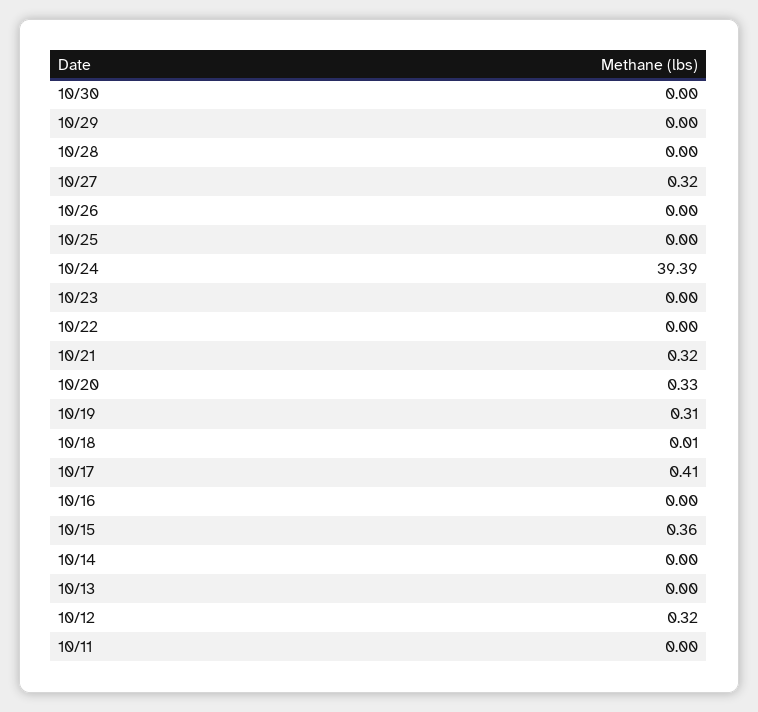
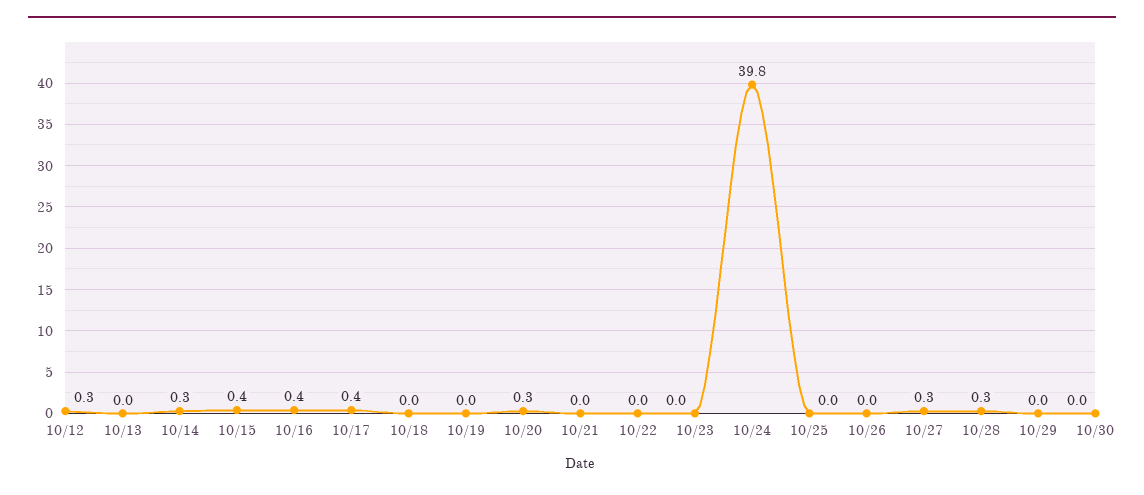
  {
    "10/30": 0,
    "10/29": 0,
-   "10/28": 0,
+   "10/28": 0.3,
    "10/27": 0.32,
    "10/26": 0,
    "10/25": 0,
-   "10/24": 39.39,
+   "10/24": 39.8,
    "10/23": 0,
    "10/22": 0,
-   "10/21": 0.32,
+   "10/21": 0,
    "10/20": 0.33,
-   "10/19": 0.31,
+   "10/19": 0,
    "10/18": 0.01,
    "10/17": 0.41,
-   "10/16": 0,
+   "10/16": 0.4,
    "10/15": 0.36,
-   "10/14": 0,
+   "10/14": 0.3,
    "10/13": 0,
-   "10/12": 0.32,
+   "10/12": 0.32
-   "10/11": 0
  }

